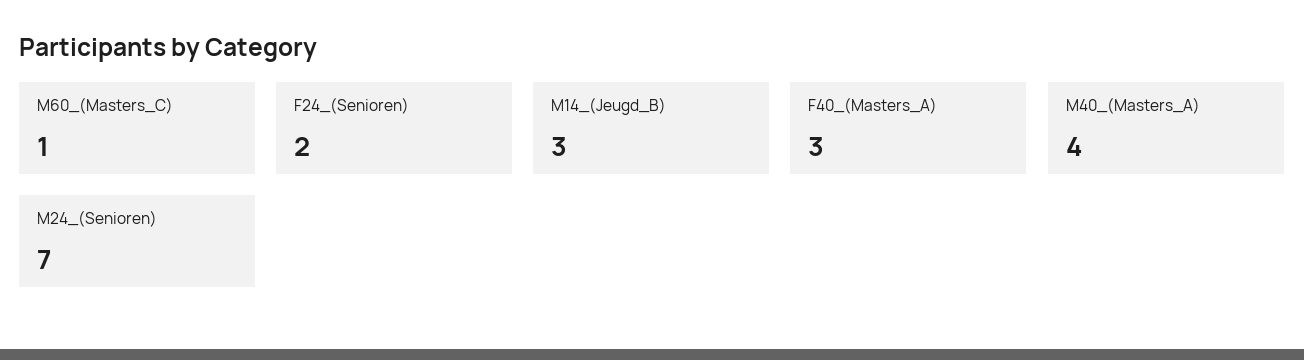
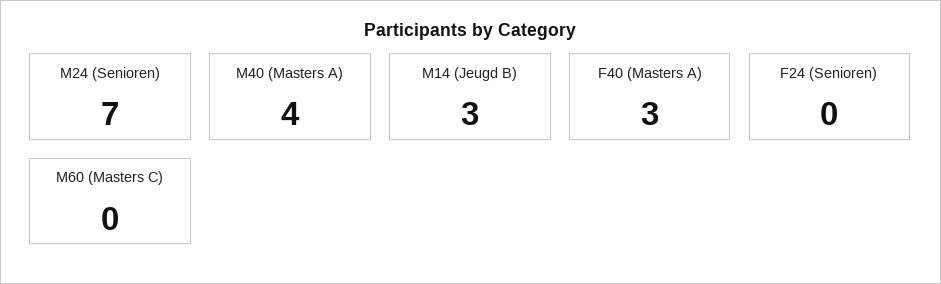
  {
-   "M60_(Masters_C)": 1,
+   "M60_(Masters_C)": 0,
-   "F24_(Senioren)": 2,
+   "F24_(Senioren)": 0,
    "M14_(Jeugd_B)": 3,
    "F40_(Masters_A)": 3,
    "M40_(Masters_A)": 4,
    "M24_(Senioren)": 7
  }

